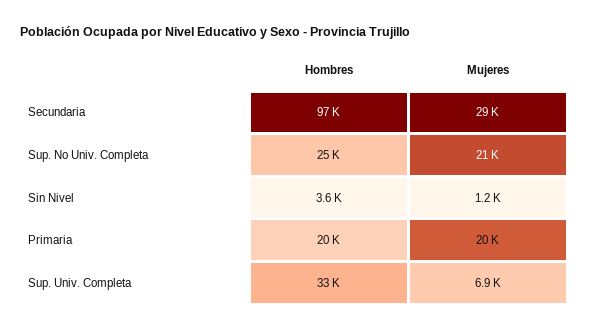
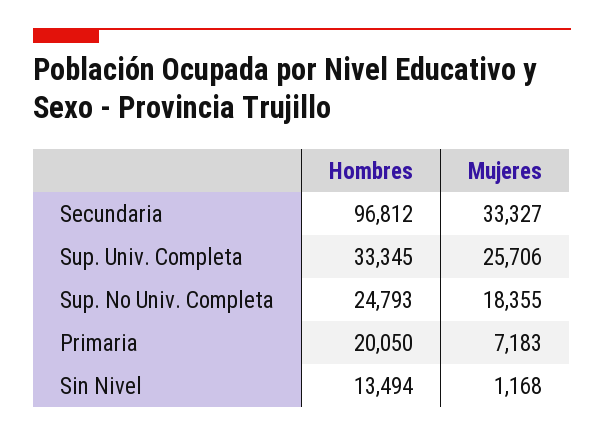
  {
    "Hombres": {
      "Secundaria": 96812,
      "Sup. No Univ. Completa": 24793,
-     "Sin Nivel": 3600,
+     "Sin Nivel": 13494,
      "Primaria": 20050,
      "Sup. Univ. Completa": 33345
    },
    "Mujeres": {
-     "Secundaria": 29000,
+     "Secundaria": 33327,
-     "Sup. No Univ. Completa": 21000,
+     "Sup. No Univ. Completa": 18355,
      "Sin Nivel": 1168,
-     "Primaria": 20000,
+     "Primaria": 7183,
-     "Sup. Univ. Completa": 6900
+     "Sup. Univ. Completa": 25706
    }
  }

